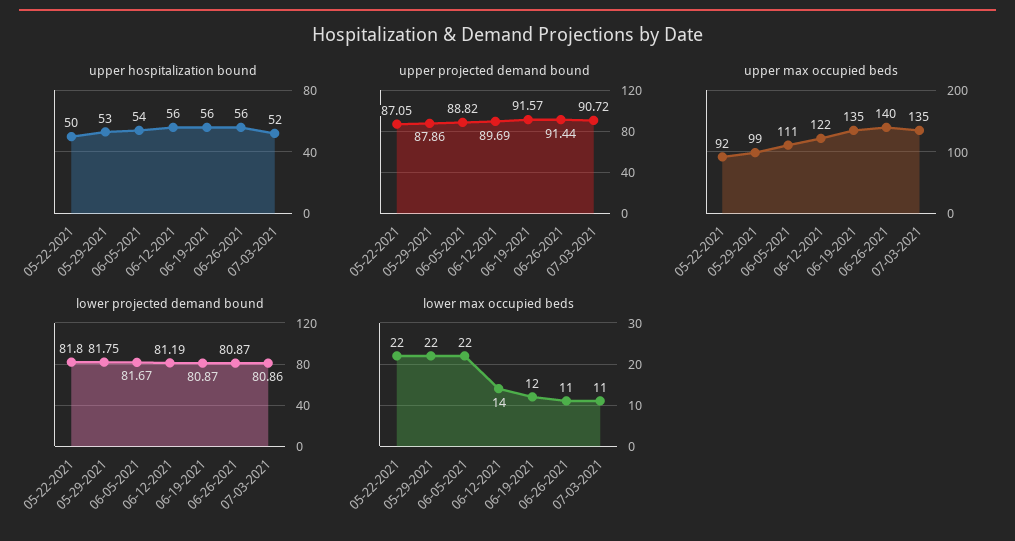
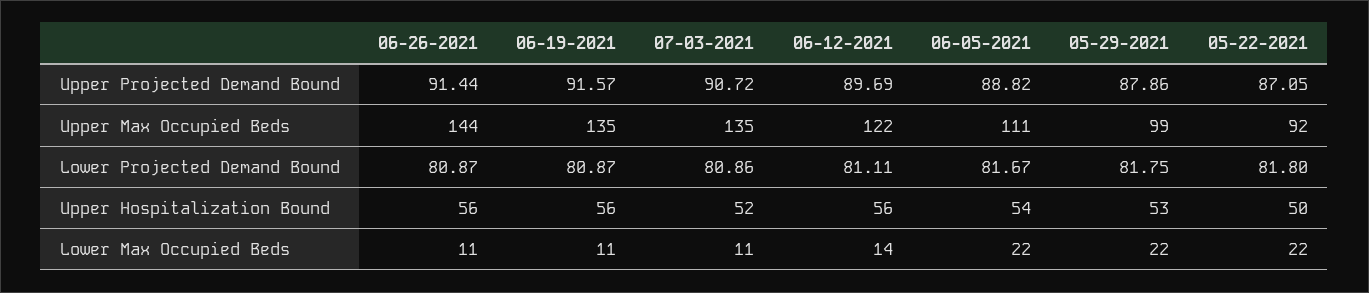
  {
    "upper hospitalization bound": {
      "05-22-2021": 50,
      "05-29-2021": 53,
      "06-05-2021": 54,
      "06-12-2021": 56,
      "06-19-2021": 56,
      "06-26-2021": 56,
      "07-03-2021": 52
    },
    "upper projected demand bound": {
      "05-22-2021": 87.05,
      "05-29-2021": 87.86,
      "06-05-2021": 88.82,
      "06-12-2021": 89.69,
      "06-19-2021": 91.57,
      "06-26-2021": 91.44,
      "07-03-2021": 90.72
    },
    "upper max occupied beds": {
      "05-22-2021": 92,
      "05-29-2021": 99,
      "06-05-2021": 111,
      "06-12-2021": 122,
      "06-19-2021": 135,
-     "06-26-2021": 140,
+     "06-26-2021": 144,
      "07-03-2021": 135
    },
    "lower projected demand bound": {
      "05-22-2021": 81.8,
      "05-29-2021": 81.75,
      "06-05-2021": 81.67,
-     "06-12-2021": 81.19,
+     "06-12-2021": 81.11,
      "06-19-2021": 80.87,
      "06-26-2021": 80.87,
      "07-03-2021": 80.86
    },
    "lower max occupied beds": {
      "05-22-2021": 22,
      "05-29-2021": 22,
      "06-05-2021": 22,
      "06-12-2021": 14,
-     "06-19-2021": 12,
+     "06-19-2021": 11,
      "06-26-2021": 11,
      "07-03-2021": 11
    }
  }

